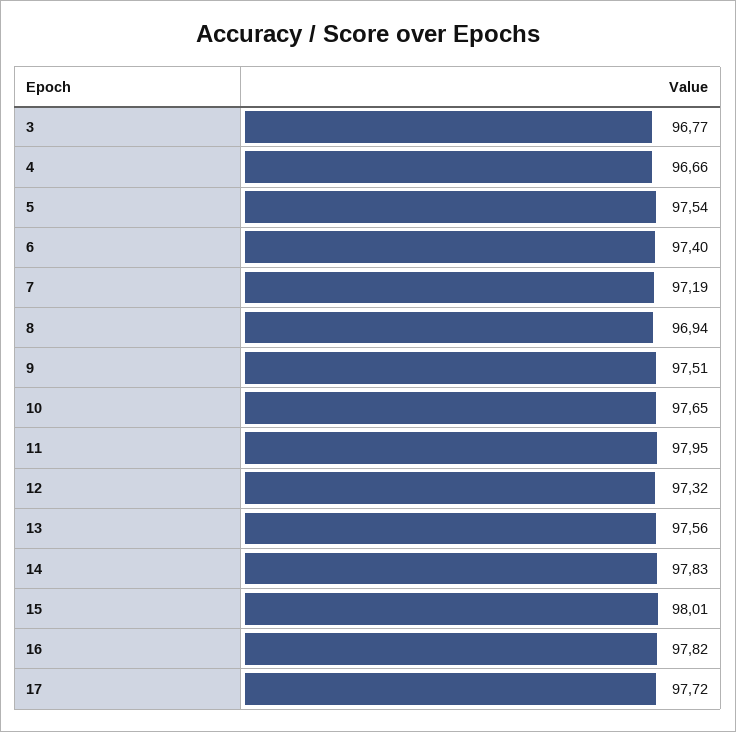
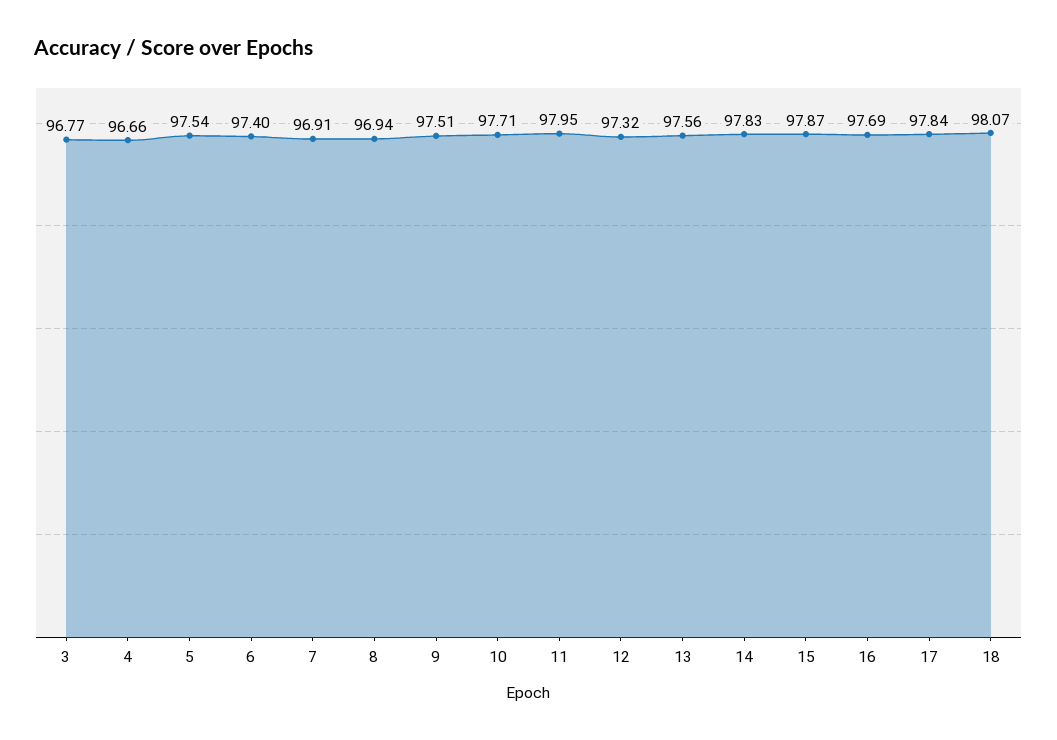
  {
    "3": 96.77,
    "4": 96.66,
    "5": 97.54,
    "6": 97.4,
-   "7": 97.19,
+   "7": 96.91,
    "8": 96.94,
    "9": 97.51,
-   "10": 97.65,
+   "10": 97.71,
    "11": 97.95,
    "12": 97.32,
    "13": 97.56,
    "14": 97.83,
-   "15": 98.01,
+   "15": 97.87,
-   "16": 97.82,
+   "16": 97.69,
-   "17": 97.72
+   "17": 97.84,
+   "18": 98.07
  }

